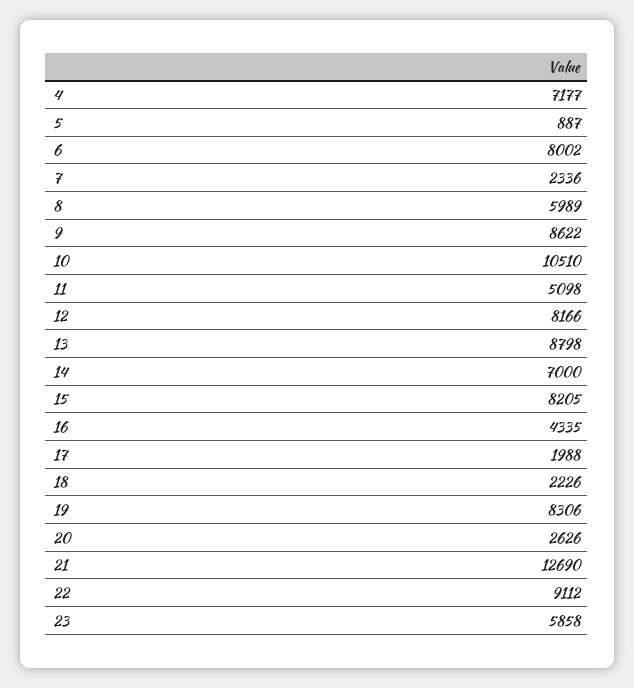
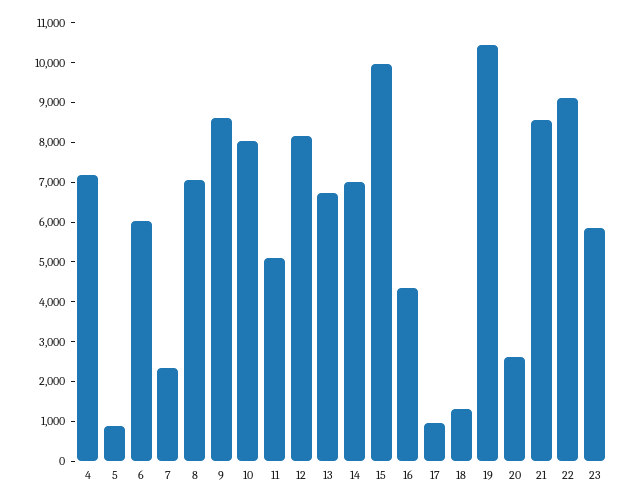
  {
    "4": 7177,
    "5": 887,
-   "6": 8002,
+   "6": 6000,
    "7": 2336,
-   "8": 5989,
+   "8": 7000,
    "9": 8622,
-   "10": 10510,
+   "10": 8000,
    "11": 5098,
    "12": 8166,
-   "13": 8798,
+   "13": 6750,
    "14": 7000,
-   "15": 8205,
+   "15": 10000,
    "16": 4335,
-   "17": 1988,
+   "17": 1000,
-   "18": 2226,
+   "18": 1250,
-   "19": 8306,
+   "19": 10500,
    "20": 2626,
-   "21": 12690,
+   "21": 8500,
    "22": 9112,
    "23": 5858
  }

